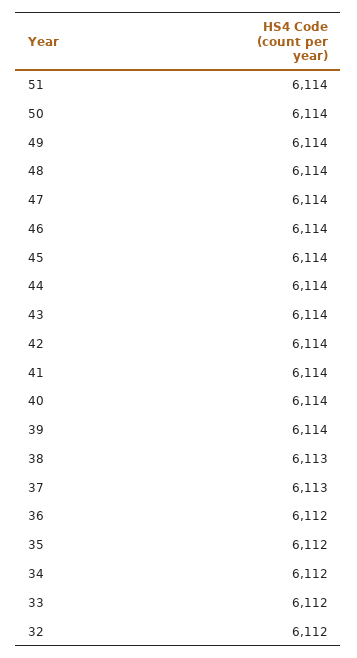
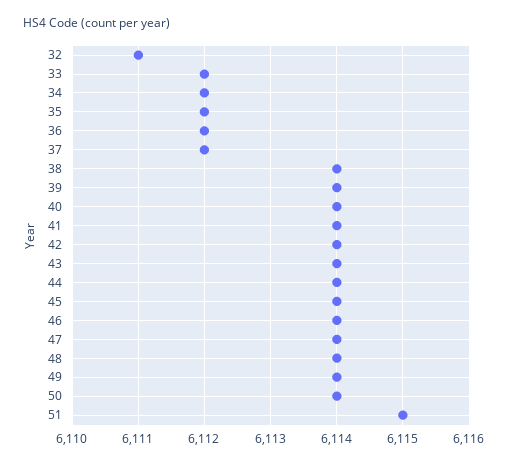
  {
-   "51": 6114,
+   "51": 6115,
    "50": 6114,
    "49": 6114,
    "48": 6114,
    "47": 6114,
    "46": 6114,
    "45": 6114,
    "44": 6114,
    "43": 6114,
    "42": 6114,
    "41": 6114,
    "40": 6114,
    "39": 6114,
-   "38": 6113,
+   "38": 6114,
-   "37": 6113,
+   "37": 6112,
    "36": 6112,
    "35": 6112,
    "34": 6112,
    "33": 6112,
-   "32": 6112
+   "32": 6111
  }

